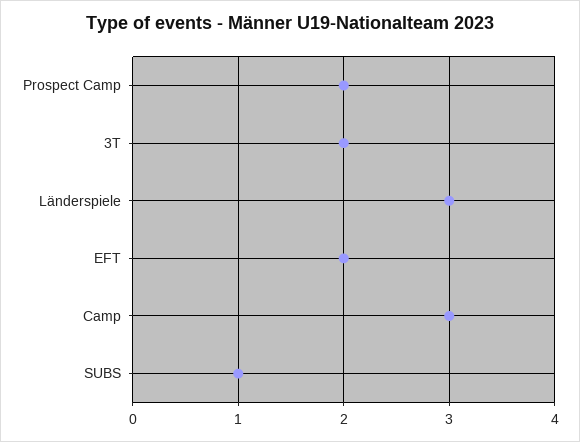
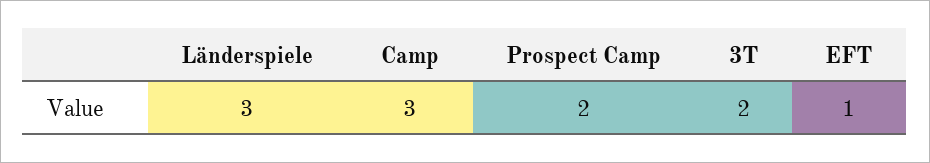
  {
    "Prospect Camp": 2,
    "3T": 2,
    "Länderspiele": 3,
-   "EFT": 2,
+   "EFT": 1,
-   "Camp": 3,
+   "Camp": 3
-   "SUBS": 1
  }

